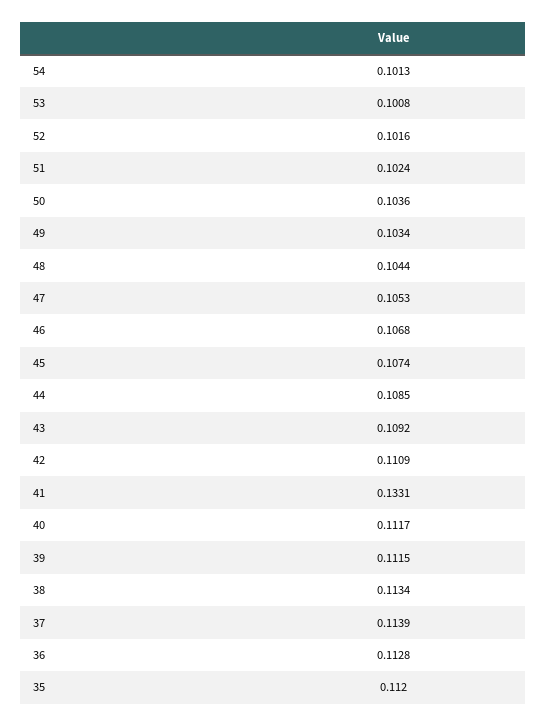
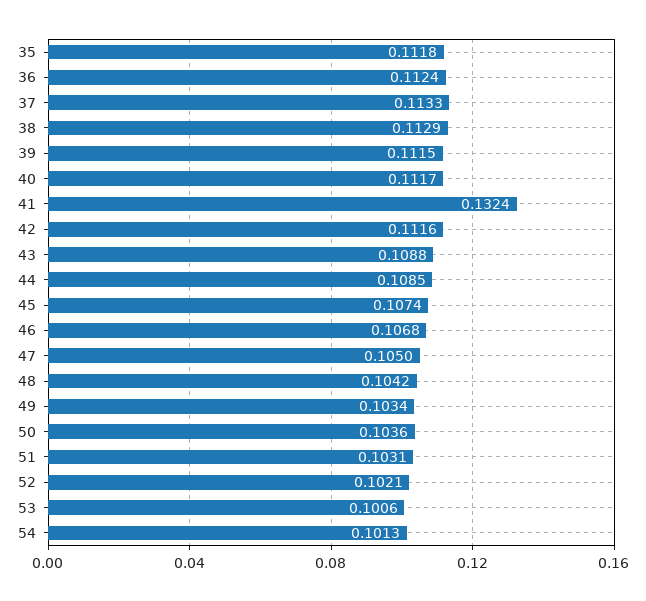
  {
    "54": 0.1013,
-   "53": 0.1008,
+   "53": 0.1006,
-   "52": 0.1016,
+   "52": 0.1021,
-   "51": 0.1024,
+   "51": 0.1031,
    "50": 0.1036,
    "49": 0.1034,
-   "48": 0.1044,
+   "48": 0.1042,
-   "47": 0.1053,
+   "47": 0.105,
    "46": 0.1068,
    "45": 0.1074,
    "44": 0.1085,
-   "43": 0.1092,
+   "43": 0.1088,
-   "42": 0.1109,
+   "42": 0.1116,
-   "41": 0.1331,
+   "41": 0.1324,
    "40": 0.1117,
    "39": 0.1115,
-   "38": 0.1134,
+   "38": 0.1129,
-   "37": 0.1139,
+   "37": 0.1133,
-   "36": 0.1128,
+   "36": 0.1124,
-   "35": 0.112
+   "35": 0.1118
  }

